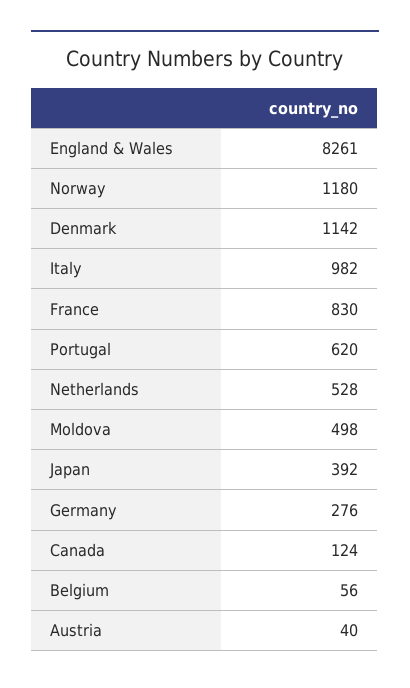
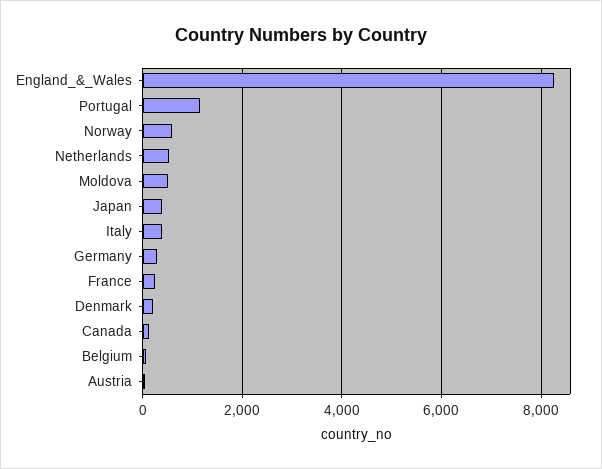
  {
    "England & Wales": 8261,
-   "Norway": 1180,
+   "Norway": 600,
-   "Denmark": 1142,
+   "Denmark": 200,
-   "Italy": 982,
+   "Italy": 400,
-   "France": 830,
+   "France": 200,
-   "Portugal": 620,
+   "Portugal": 1200,
    "Netherlands": 528,
    "Moldova": 498,
    "Japan": 392,
    "Germany": 276,
    "Canada": 124,
    "Belgium": 56,
    "Austria": 40
  }

